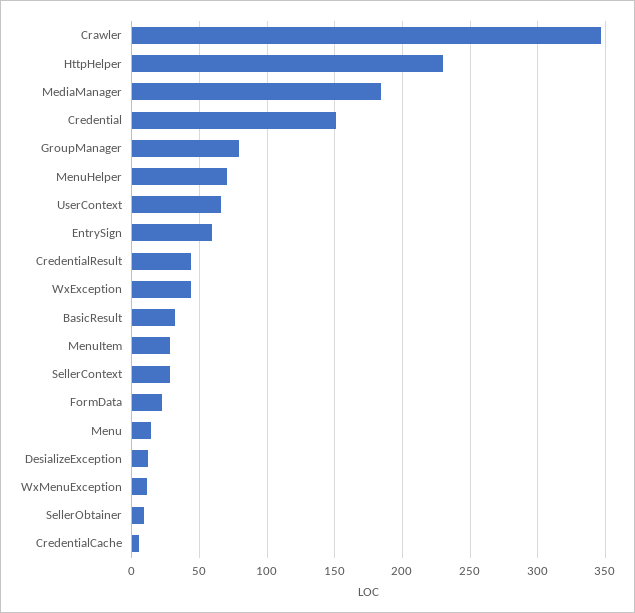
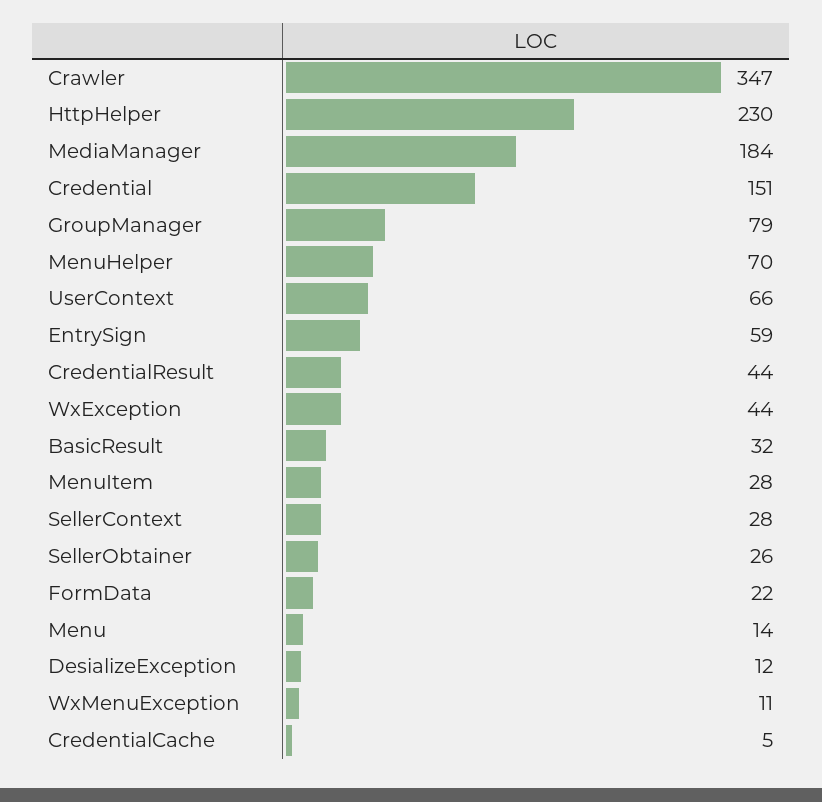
  {
    "Crawler": 347,
    "HttpHelper": 230,
    "MediaManager": 184,
    "Credential": 151,
    "GroupManager": 79,
    "MenuHelper": 70,
    "UserContext": 66,
    "EntrySign": 59,
    "CredentialResult": 44,
    "WxException": 44,
    "BasicResult": 32,
    "MenuItem": 28,
    "SellerContext": 28,
    "FormData": 22,
    "Menu": 14,
    "DesializeException": 12,
    "WxMenuException": 11,
-   "SellerObtainer": 10,
+   "SellerObtainer": 26,
    "CredentialCache": 5
  }

